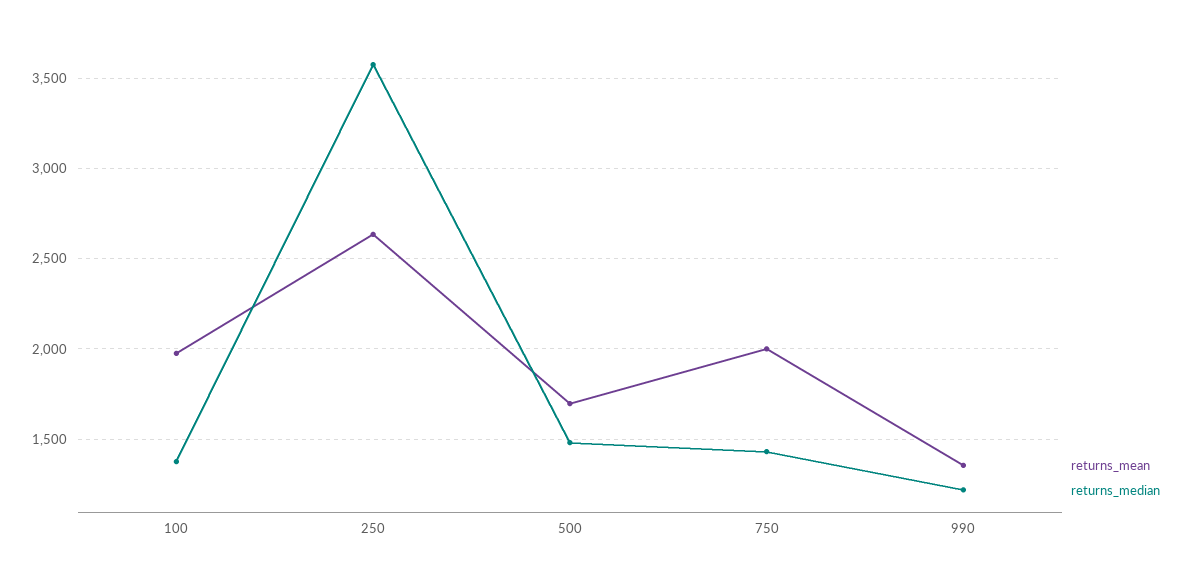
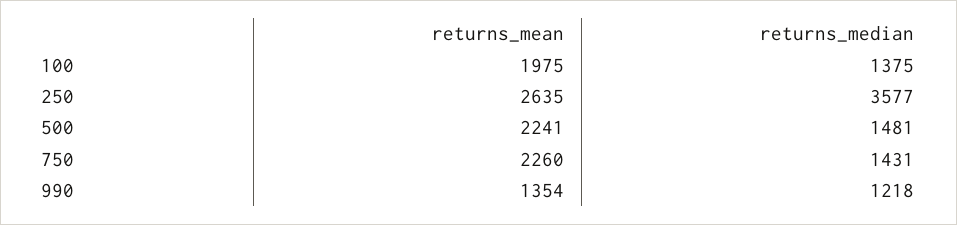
  {
    "returns_mean": {
      "100": 1975,
      "250": 2635,
-     "500": 1700,
+     "500": 2241,
-     "750": 2000,
+     "750": 2260,
      "990": 1354
    },
    "returns_median": {
      "100": 1375,
      "250": 3577,
      "500": 1481,
      "750": 1431,
      "990": 1218
    }
  }

